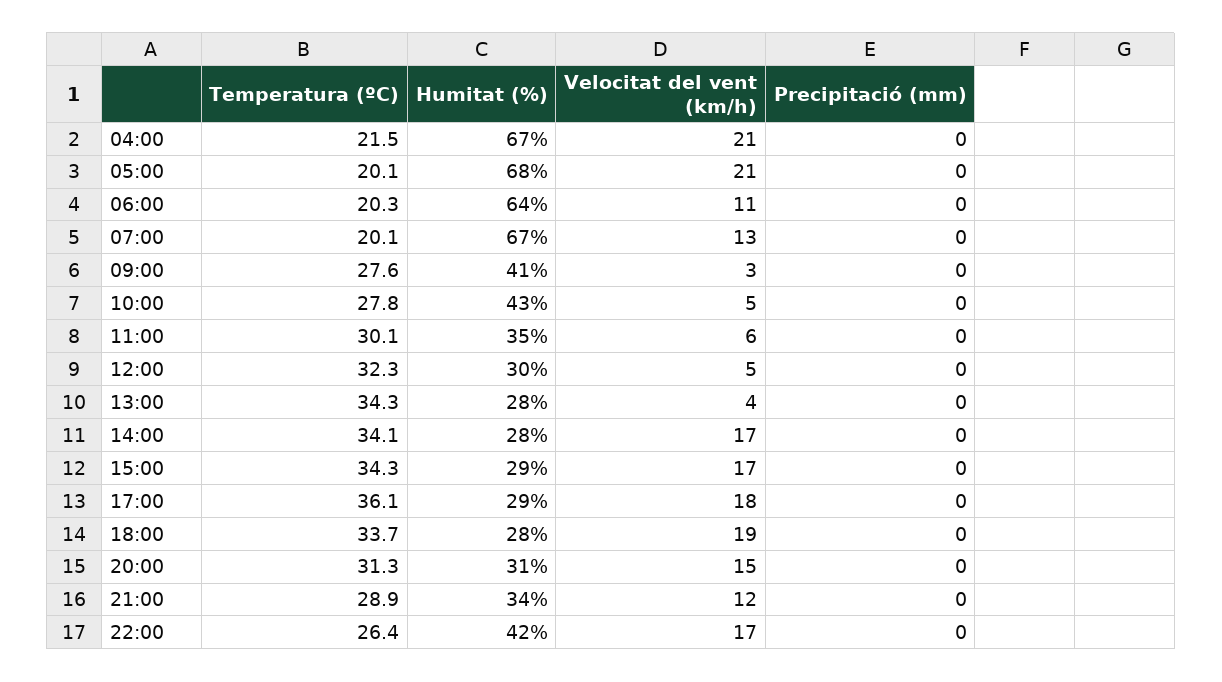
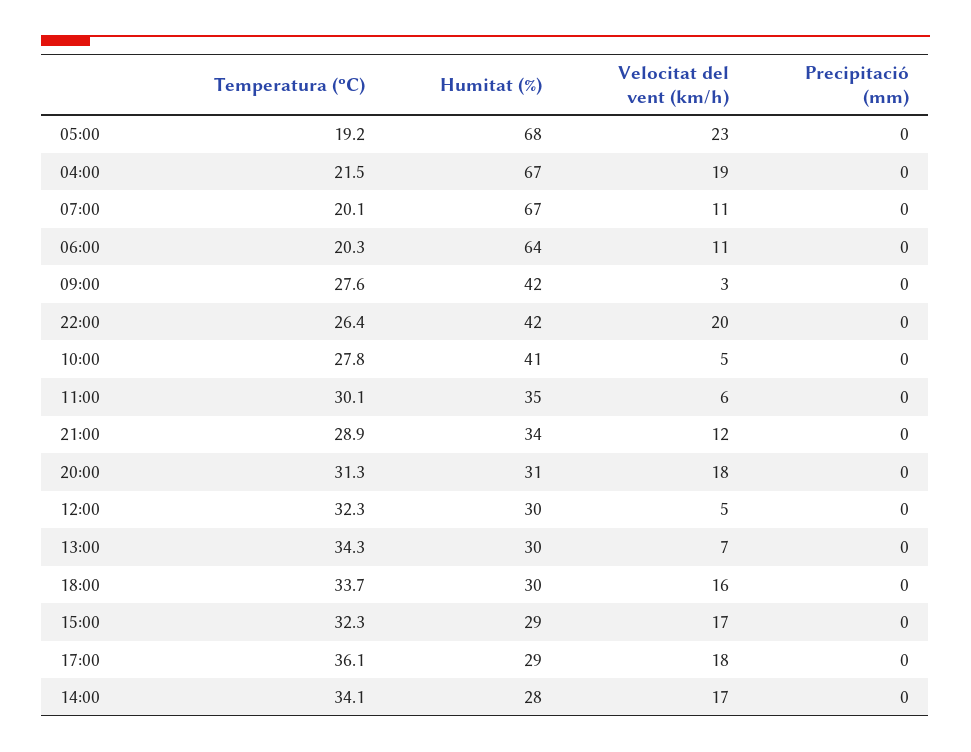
  {
    "Temperatura (ºC)": {
      "04:00": 21.5,
-     "05:00": 20.1,
+     "05:00": 19.2,
      "06:00": 20.3,
      "07:00": 20.1,
      "09:00": 27.6,
      "10:00": 27.8,
      "11:00": 30.1,
      "12:00": 32.3,
      "13:00": 34.3,
      "14:00": 34.1,
-     "15:00": 34.3,
+     "15:00": 32.3,
      "17:00": 36.1,
      "18:00": 33.7,
      "20:00": 31.3,
      "21:00": 28.9,
      "22:00": 26.4
    },
    "Humitat (%)": {
      "04:00": 67,
      "05:00": 68,
      "06:00": 64,
      "07:00": 67,
-     "09:00": 41,
+     "09:00": 42,
-     "10:00": 43,
+     "10:00": 41,
      "11:00": 35,
      "12:00": 30,
-     "13:00": 28,
+     "13:00": 30,
      "14:00": 28,
      "15:00": 29,
      "17:00": 29,
-     "18:00": 28,
+     "18:00": 30,
      "20:00": 31,
      "21:00": 34,
      "22:00": 42
    },
    "Velocitat del vent (km/h)": {
-     "04:00": 21,
+     "04:00": 19,
-     "05:00": 21,
+     "05:00": 23,
      "06:00": 11,
-     "07:00": 13,
+     "07:00": 11,
      "09:00": 3,
      "10:00": 5,
      "11:00": 6,
      "12:00": 5,
-     "13:00": 4,
+     "13:00": 7,
      "14:00": 17,
      "15:00": 17,
      "17:00": 18,
-     "18:00": 19,
+     "18:00": 16,
-     "20:00": 15,
+     "20:00": 18,
      "21:00": 12,
-     "22:00": 17
+     "22:00": 20
    },
    "Precipitació (mm)": {
      "04:00": 0,
      "05:00": 0,
      "06:00": 0,
      "07:00": 0,
      "09:00": 0,
      "10:00": 0,
      "11:00": 0,
      "12:00": 0,
      "13:00": 0,
      "14:00": 0,
      "15:00": 0,
      "17:00": 0,
      "18:00": 0,
      "20:00": 0,
      "21:00": 0,
      "22:00": 0
    }
  }

